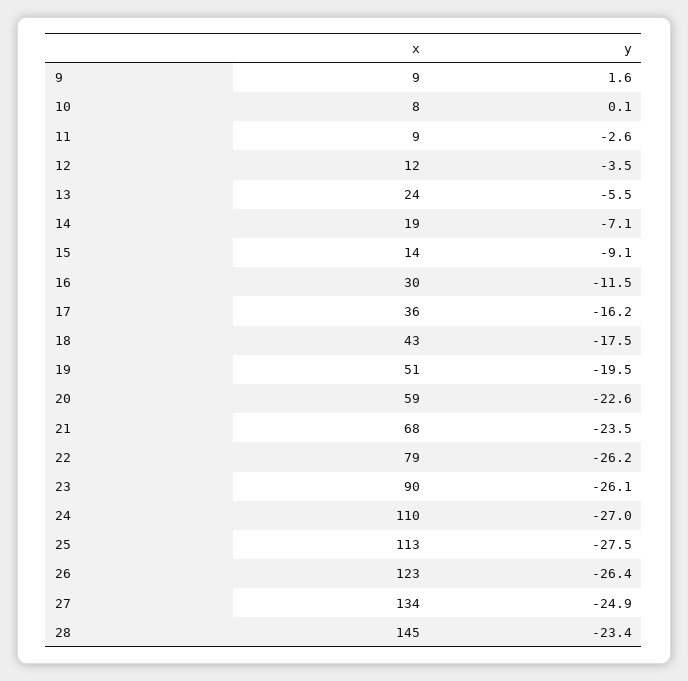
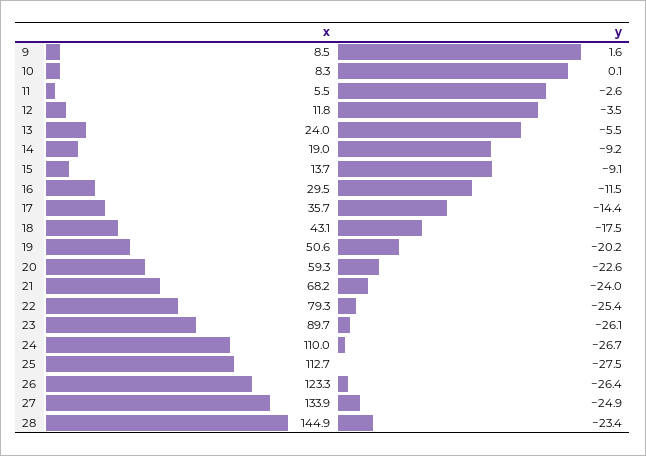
  {
    "x": {
      "9": 8.5,
      "10": 8.3,
-     "11": 9,
+     "11": 5.5,
      "12": 11.8,
      "13": 24,
      "14": 19,
      "15": 13.7,
      "16": 29.5,
      "17": 35.7,
      "18": 43.1,
      "19": 50.6,
      "20": 59.3,
      "21": 68.2,
      "22": 79.3,
      "23": 89.7,
      "24": 110,
      "25": 112.7,
      "26": 123.3,
      "27": 133.9,
      "28": 144.9
    },
    "y": {
      "9": 1.6,
      "10": 0.1,
      "11": -2.6,
      "12": -3.5,
      "13": -5.5,
-     "14": -7.1,
+     "14": -9.2,
      "15": -9.1,
      "16": -11.5,
-     "17": -16.2,
+     "17": -14.4,
      "18": -17.5,
-     "19": -19.5,
+     "19": -20.2,
      "20": -22.6,
-     "21": -23.5,
+     "21": -24,
-     "22": -26.2,
+     "22": -25.4,
      "23": -26.1,
-     "24": -27,
+     "24": -26.7,
      "25": -27.5,
      "26": -26.4,
      "27": -24.9,
      "28": -23.4
    }
  }

